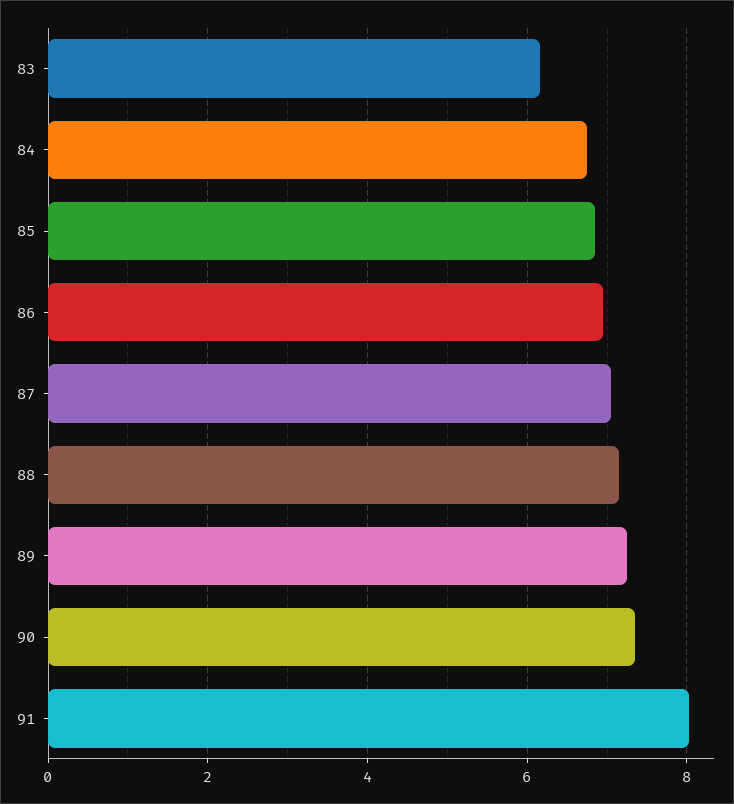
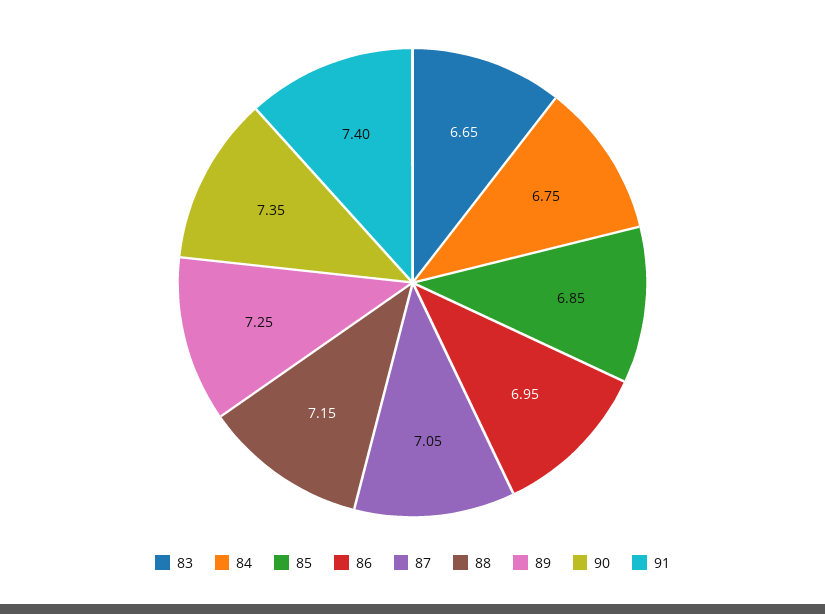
  {
-   "83": 6.2,
+   "83": 6.65,
    "84": 6.75,
    "85": 6.85,
    "86": 6.95,
    "87": 7.05,
    "88": 7.15,
    "89": 7.25,
    "90": 7.35,
-   "91": 8
+   "91": 7.4
  }

